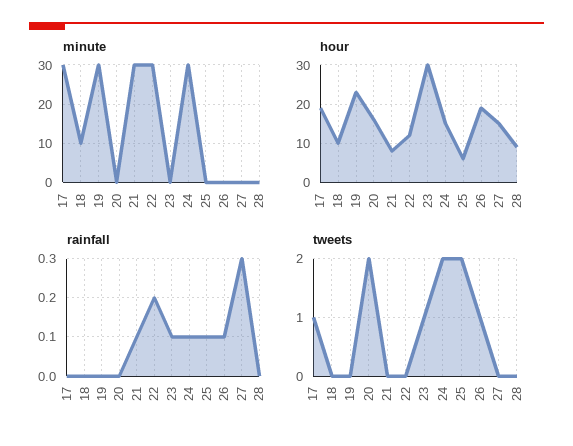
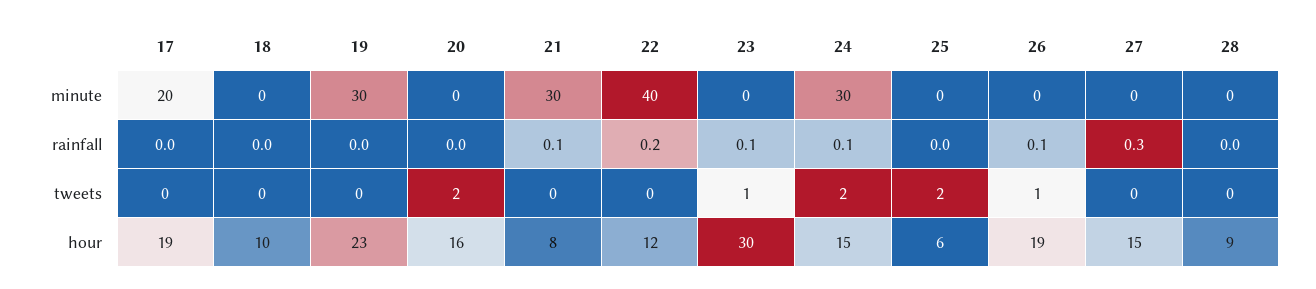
  {
    "minute": {
-     "17": 30,
+     "17": 20,
-     "18": 10,
+     "18": 0,
      "19": 30,
      "20": 0,
      "21": 30,
-     "22": 30,
+     "22": 40,
      "23": 0,
      "24": 30,
      "25": 0,
      "26": 0,
      "27": 0,
      "28": 0
    },
    "hour": {
      "17": 19,
      "18": 10,
      "19": 23,
      "20": 16,
      "21": 8,
      "22": 12,
      "23": 30,
      "24": 15,
      "25": 6,
      "26": 19,
      "27": 15,
      "28": 9
    },
    "rainfall": {
      "17": 0,
      "18": 0,
      "19": 0,
      "20": 0,
      "21": 0.1,
      "22": 0.2,
      "23": 0.1,
      "24": 0.1,
-     "25": 0.1,
+     "25": 0,
      "26": 0.1,
      "27": 0.3,
      "28": 0
    },
    "tweets": {
-     "17": 1,
+     "17": 0,
      "18": 0,
      "19": 0,
      "20": 2,
      "21": 0,
      "22": 0,
      "23": 1,
      "24": 2,
      "25": 2,
      "26": 1,
      "27": 0,
      "28": 0
    }
  }

